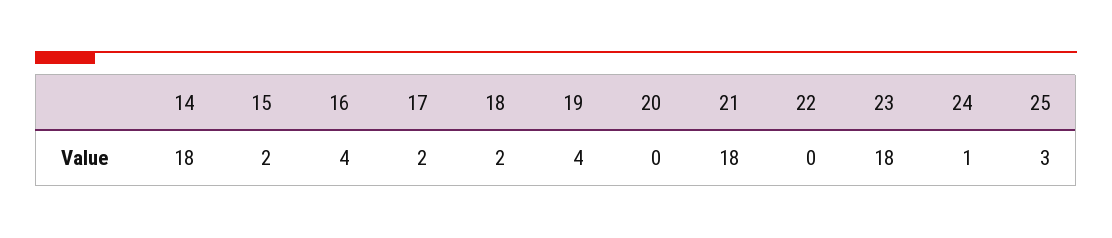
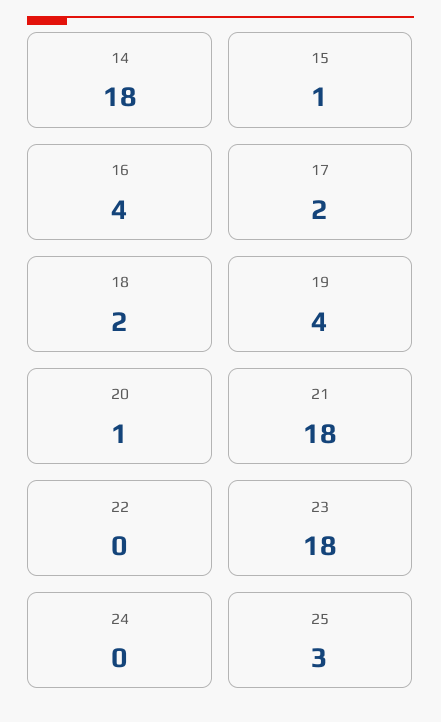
  {
    "14": 18,
-   "15": 2,
+   "15": 1,
    "16": 4,
    "17": 2,
    "18": 2,
    "19": 4,
-   "20": 0,
+   "20": 1,
    "21": 18,
    "22": 0,
    "23": 18,
-   "24": 1,
+   "24": 0,
    "25": 3
  }

